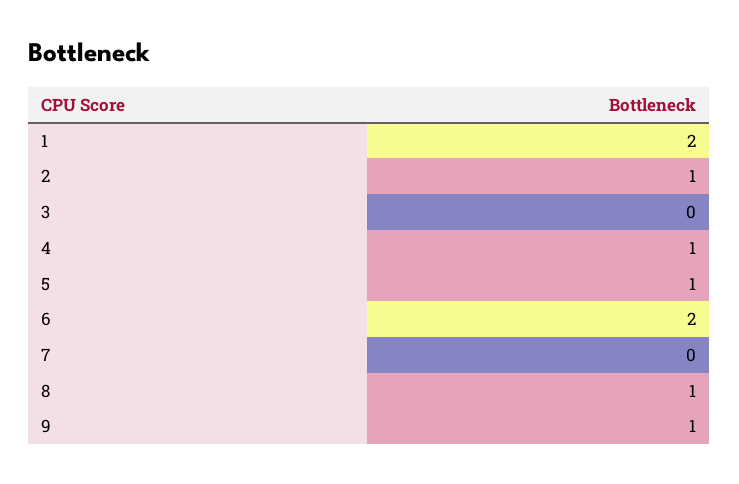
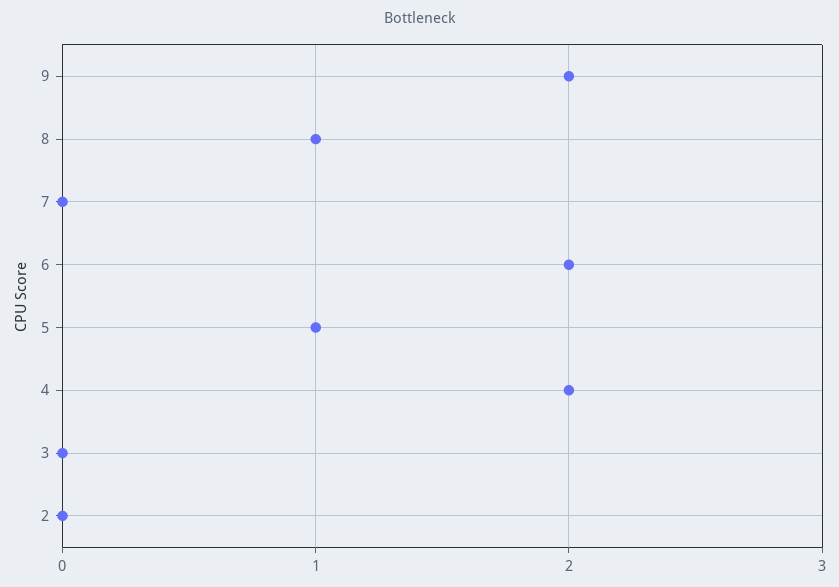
  {
-   "1": 2,
-   "2": 1,
+   "2": 0,
    "3": 0,
-   "4": 1,
+   "4": 2,
    "5": 1,
    "6": 2,
    "7": 0,
    "8": 1,
-   "9": 1
+   "9": 2
  }

